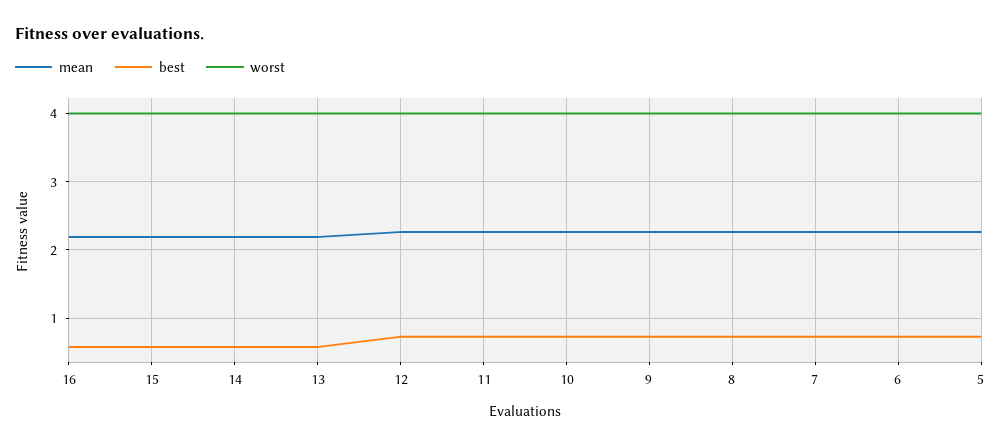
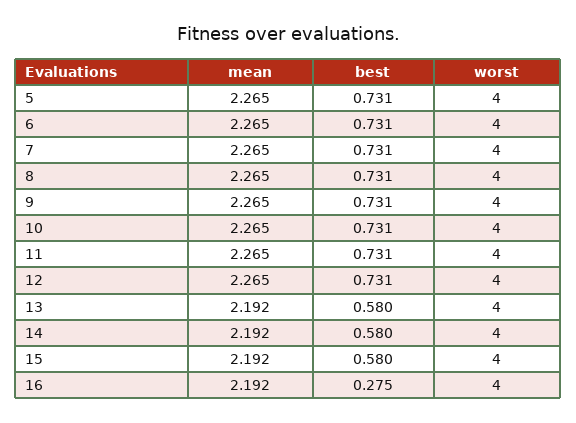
  {
    "mean": {
      "16": 2.192,
      "15": 2.192,
      "14": 2.192,
      "13": 2.192,
      "12": 2.265,
      "11": 2.265,
      "10": 2.265,
      "9": 2.265,
      "8": 2.265,
      "7": 2.265,
      "6": 2.265,
      "5": 2.265
    },
    "best": {
-     "16": 0.6,
+     "16": 0.275,
      "15": 0.58,
      "14": 0.58,
      "13": 0.58,
      "12": 0.731,
      "11": 0.731,
      "10": 0.731,
      "9": 0.731,
      "8": 0.731,
      "7": 0.731,
      "6": 0.731,
      "5": 0.731
    },
    "worst": {
      "16": 4,
      "15": 4,
      "14": 4,
      "13": 4,
      "12": 4,
      "11": 4,
      "10": 4,
      "9": 4,
      "8": 4,
      "7": 4,
      "6": 4,
      "5": 4
    }
  }

